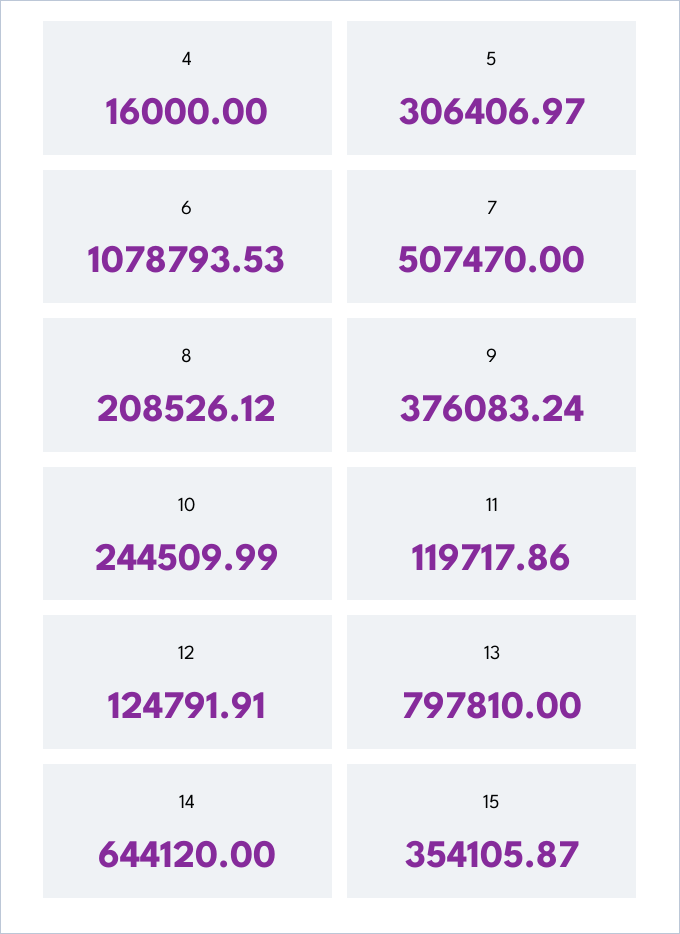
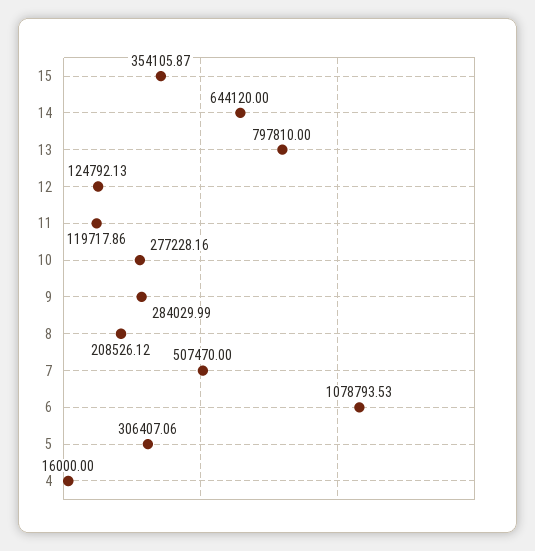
  {
    "4": 16000,
-   "5": 306406.97,
+   "5": 306407.06,
    "6": 1078793.53,
    "7": 507470,
    "8": 208526.12,
-   "9": 376083.24,
+   "9": 284029.99,
-   "10": 244509.99,
+   "10": 277228.16,
    "11": 119717.86,
-   "12": 124791.91,
+   "12": 124792.13,
    "13": 797810,
    "14": 644120,
    "15": 354105.87
  }

